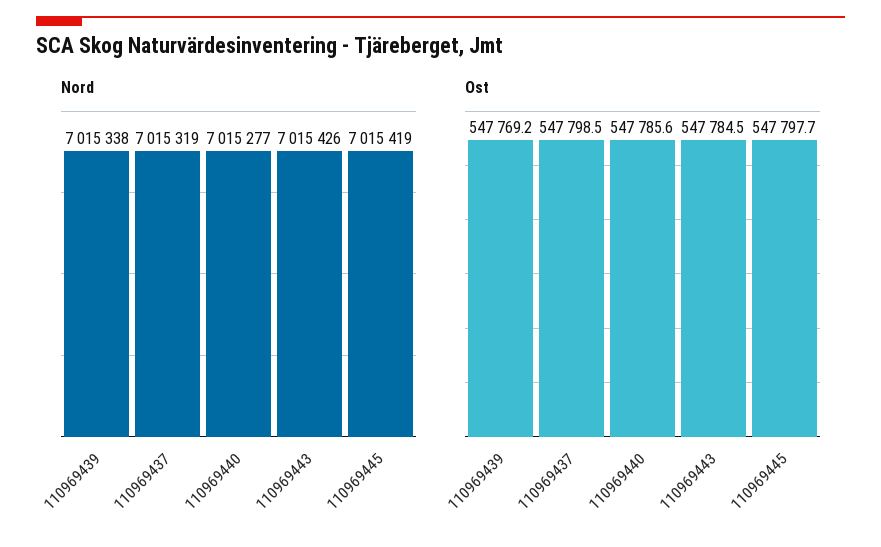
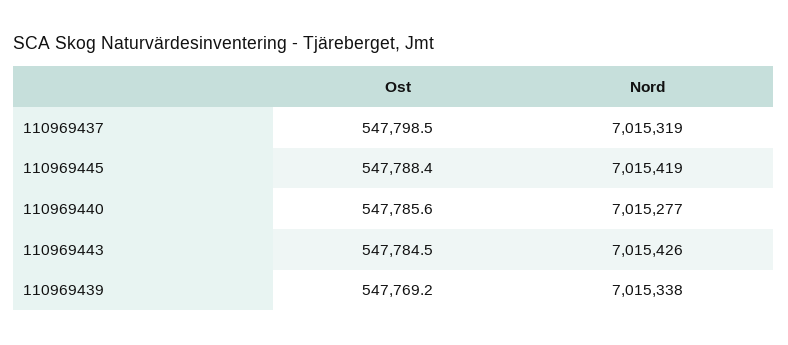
  {
    "Nord": {
      "110969439": 7015338,
      "110969437": 7015319,
      "110969440": 7015277,
      "110969443": 7015426,
      "110969445": 7015419
    },
    "Ost": {
      "110969439": 547769.2,
      "110969437": 547798.5,
      "110969440": 547785.6,
      "110969443": 547784.5,
-     "110969445": 547797.7
+     "110969445": 547788.4
    }
  }

